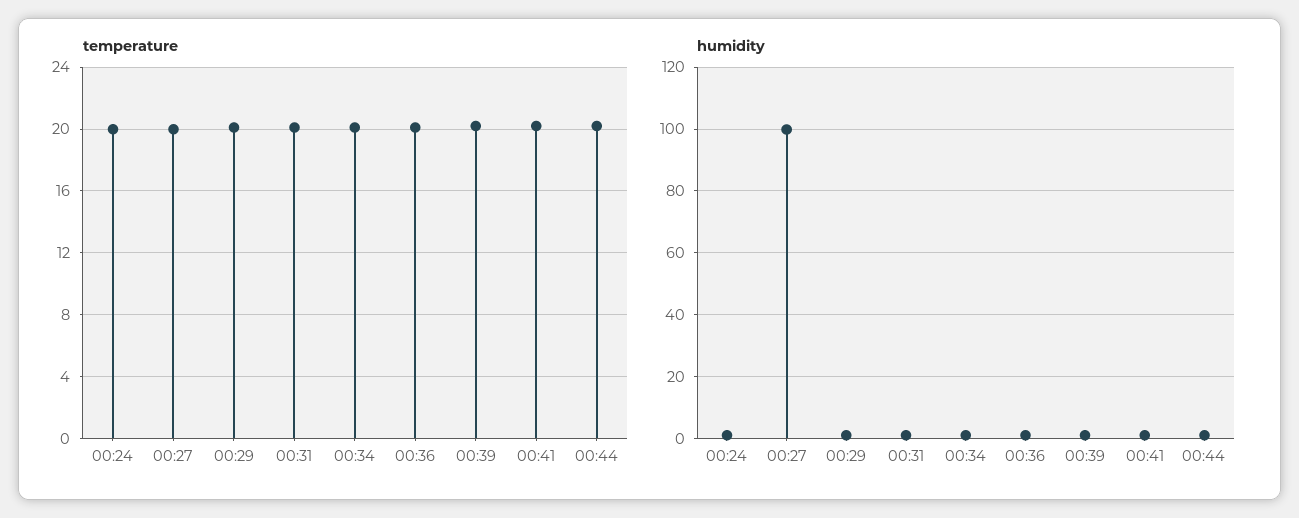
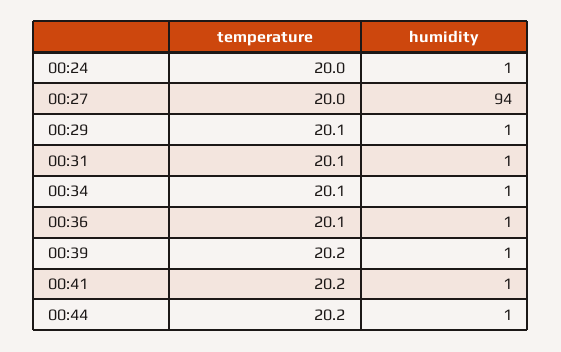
  {
    "temperature": {
      "00:24": 20,
      "00:27": 20,
      "00:29": 20.1,
      "00:31": 20.1,
      "00:34": 20.1,
      "00:36": 20.1,
      "00:39": 20.2,
      "00:41": 20.2,
      "00:44": 20.2
    },
    "humidity": {
      "00:24": 1,
-     "00:27": 100,
+     "00:27": 94,
      "00:29": 1,
      "00:31": 1,
      "00:34": 1,
      "00:36": 1,
      "00:39": 1,
      "00:41": 1,
      "00:44": 1
    }
  }

